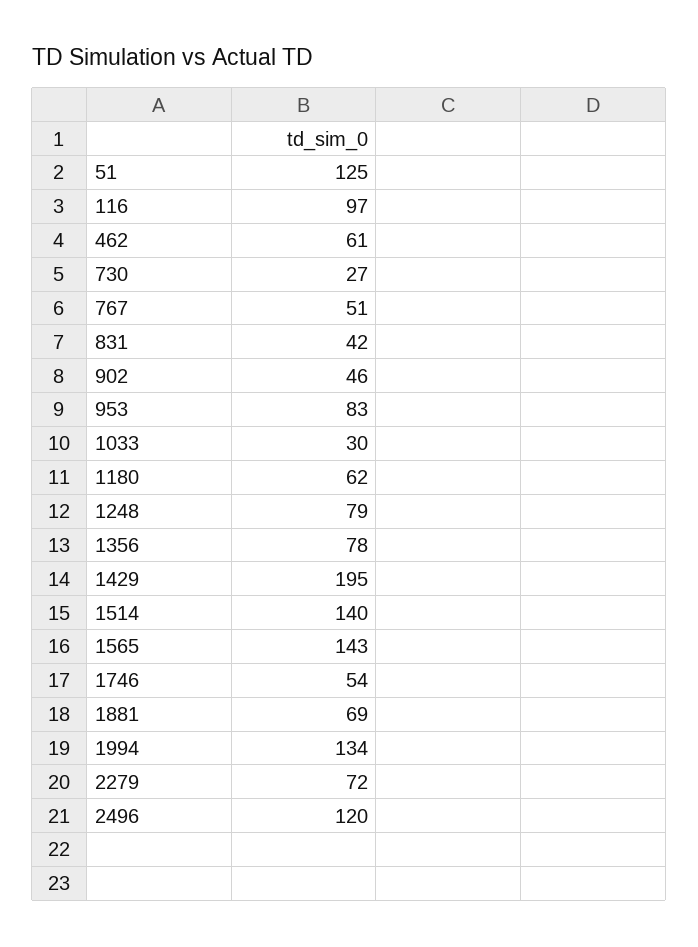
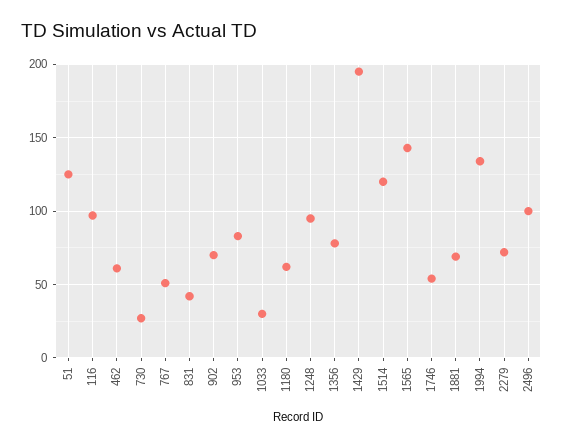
  {
    "51": 125,
    "116": 97,
    "462": 61,
    "730": 27,
    "767": 51,
    "831": 42,
-   "902": 46,
+   "902": 70,
    "953": 83,
    "1033": 30,
    "1180": 62,
-   "1248": 79,
+   "1248": 95,
    "1356": 78,
    "1429": 195,
-   "1514": 140,
+   "1514": 120,
    "1565": 143,
    "1746": 54,
    "1881": 69,
    "1994": 134,
    "2279": 72,
-   "2496": 120
+   "2496": 100
  }

